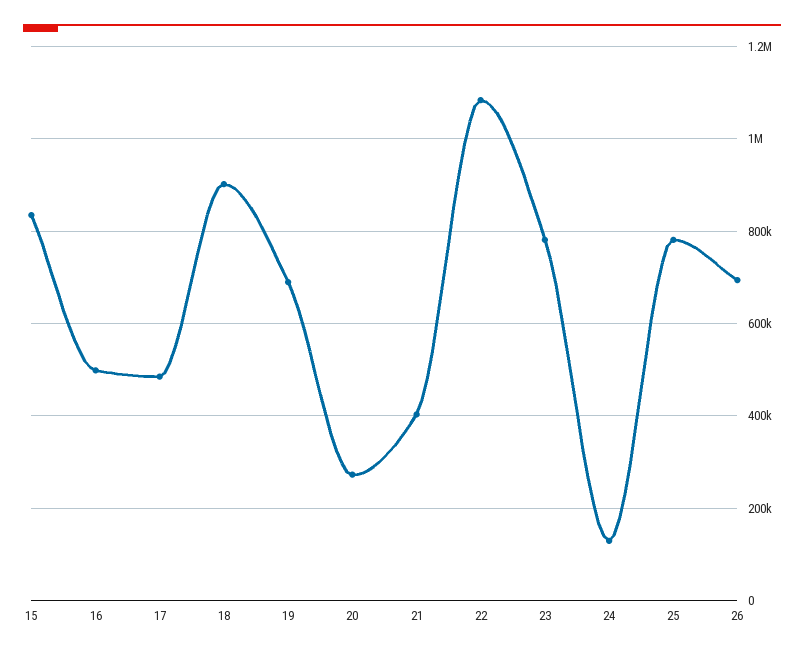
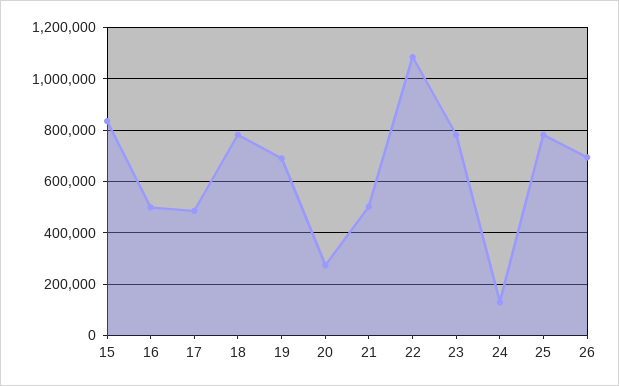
  {
    "15": 840000,
    "16": 500000,
    "17": 480000,
-   "18": 900000,
+   "18": 775000,
    "19": 680000,
    "20": 280000,
-   "21": 400000,
+   "21": 500000,
    "22": 1080000,
    "23": 780000,
    "24": 120000,
    "25": 780000,
    "26": 700000
  }

